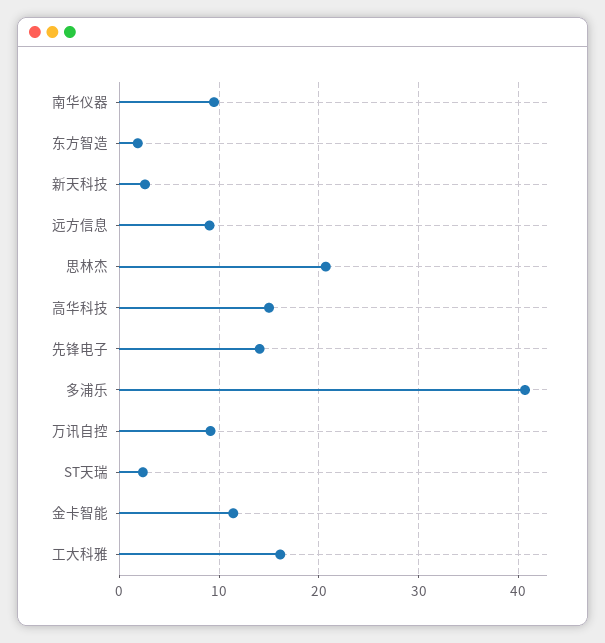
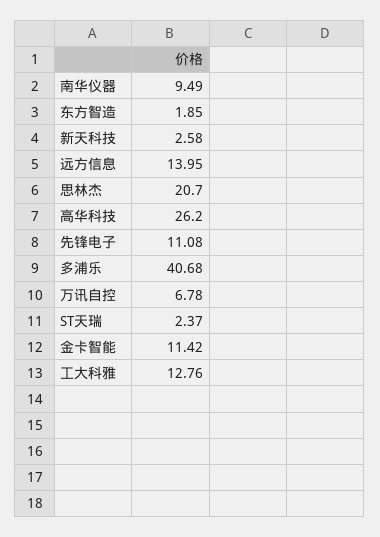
  {
    "南华仪器": 9.49,
    "东方智造": 1.85,
    "新天科技": 2.58,
-   "远方信息": 9,
+   "远方信息": 13.95,
    "思林杰": 20.7,
-   "高华科技": 15,
+   "高华科技": 26.2,
-   "先锋电子": 14,
+   "先锋电子": 11.08,
    "多浦乐": 40.68,
-   "万讯自控": 9,
+   "万讯自控": 6.78,
    "ST天瑞": 2.37,
    "金卡智能": 11.42,
-   "工大科雅": 16
+   "工大科雅": 12.76
  }

